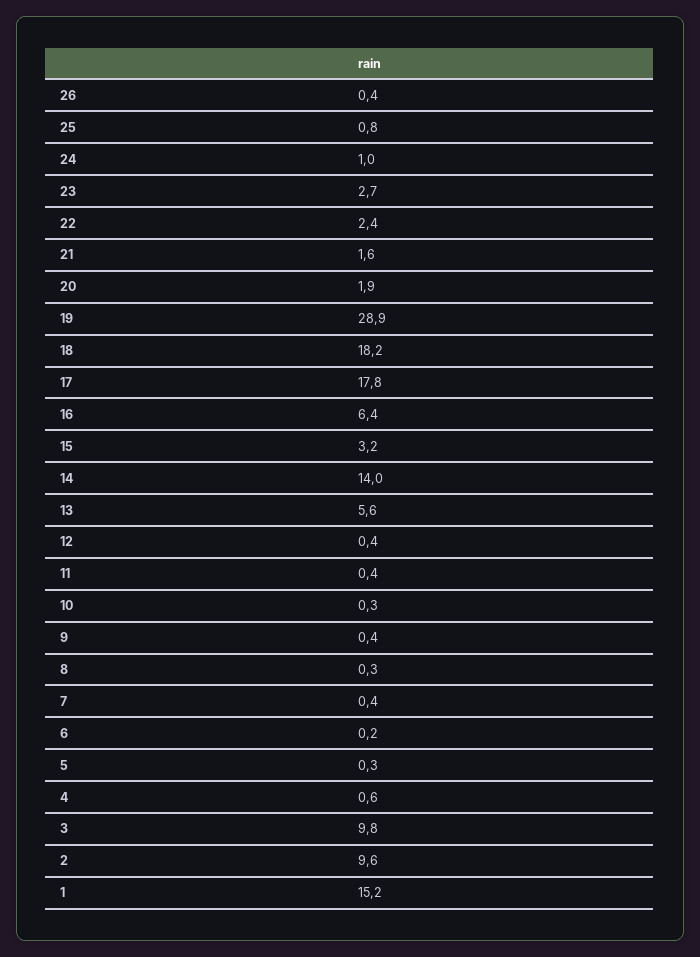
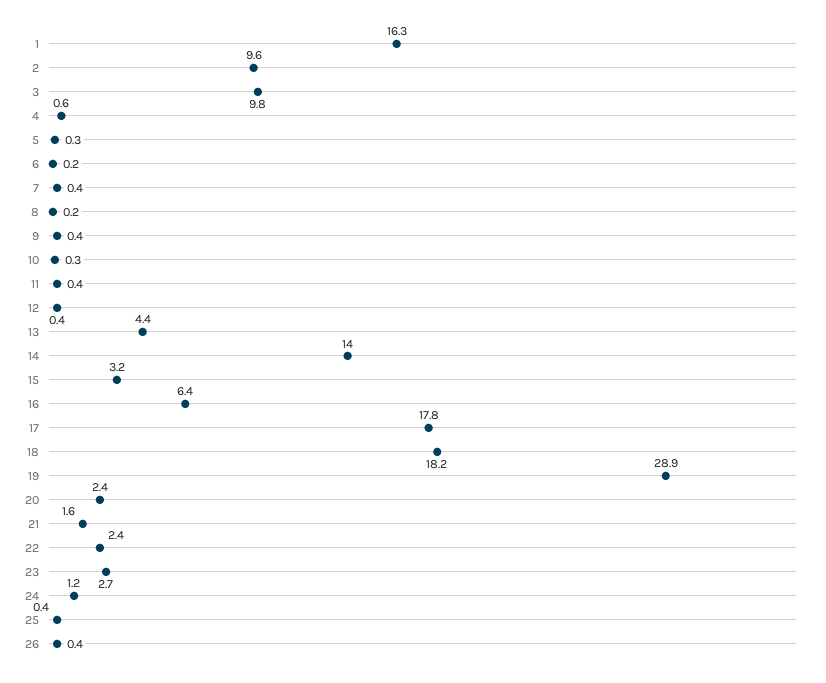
  {
    "26": 0.4,
-   "25": 0.8,
+   "25": 0.4,
-   "24": 1,
+   "24": 1.2,
    "23": 2.7,
    "22": 2.4,
    "21": 1.6,
-   "20": 1.9,
+   "20": 2.4,
    "19": 28.9,
    "18": 18.2,
    "17": 17.8,
    "16": 6.4,
    "15": 3.2,
    "14": 14,
-   "13": 5.6,
+   "13": 4.4,
    "12": 0.4,
    "11": 0.4,
    "10": 0.3,
    "9": 0.4,
-   "8": 0.3,
+   "8": 0.2,
    "7": 0.4,
    "6": 0.2,
    "5": 0.3,
    "4": 0.6,
    "3": 9.8,
    "2": 9.6,
-   "1": 15.2
+   "1": 16.3
  }

